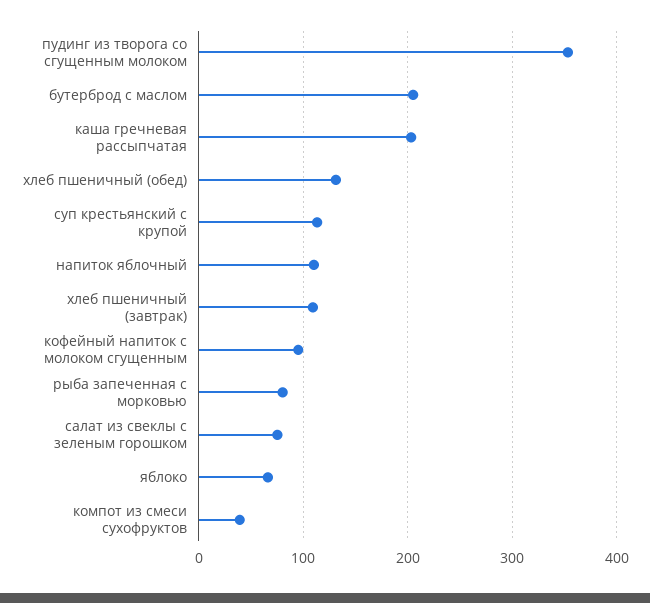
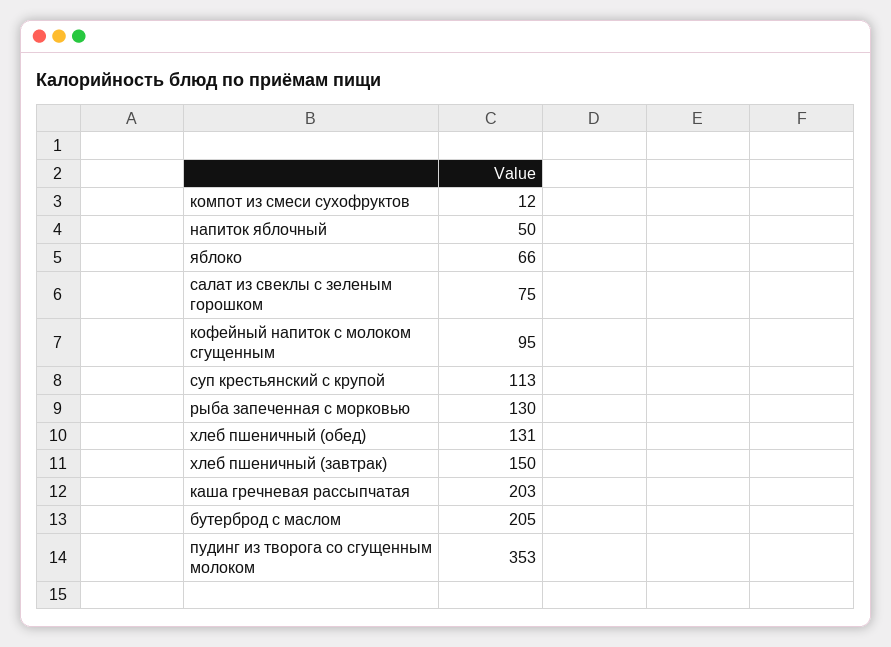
  {
    "пудинг из творога со сгущенным молоком": 353,
    "бутерброд с маслом": 205,
    "каша гречневая рассыпчатая": 203,
    "хлеб пшеничный (обед)": 131,
    "суп крестьянский с крупой": 113,
-   "напиток яблочный": 110,
+   "напиток яблочный": 50,
-   "хлеб пшеничный (завтрак)": 110,
+   "хлеб пшеничный (завтрак)": 150,
    "кофейный напиток с молоком сгущенным": 95,
-   "рыба запеченная с морковью": 80,
+   "рыба запеченная с морковью": 130,
    "салат из свеклы с зеленым горошком": 75,
    "яблоко": 66,
-   "компот из смеси сухофруктов": 40
+   "компот из смеси сухофруктов": 12
  }

